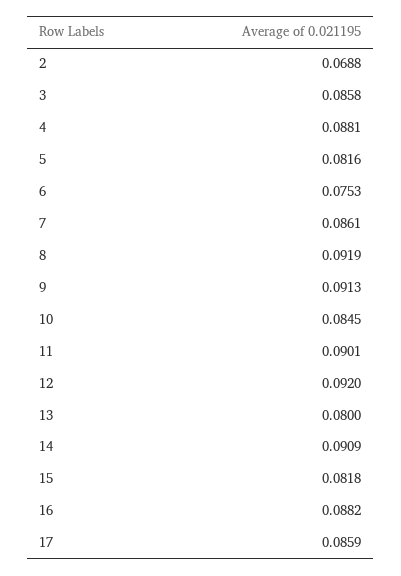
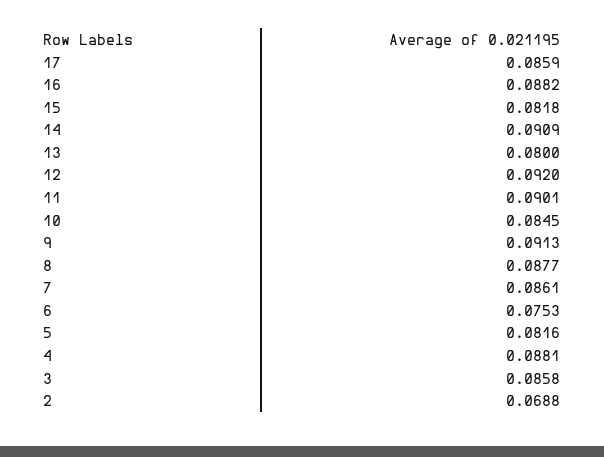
  {
    "2": 0.0688,
    "3": 0.0858,
    "4": 0.0881,
    "5": 0.0816,
    "6": 0.0753,
    "7": 0.0861,
-   "8": 0.0919,
+   "8": 0.0877,
    "9": 0.0913,
    "10": 0.0845,
    "11": 0.0901,
    "12": 0.092,
    "13": 0.08,
    "14": 0.0909,
    "15": 0.0818,
    "16": 0.0882,
    "17": 0.0859
  }

